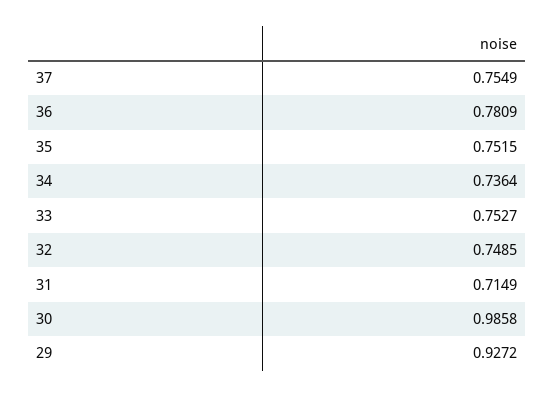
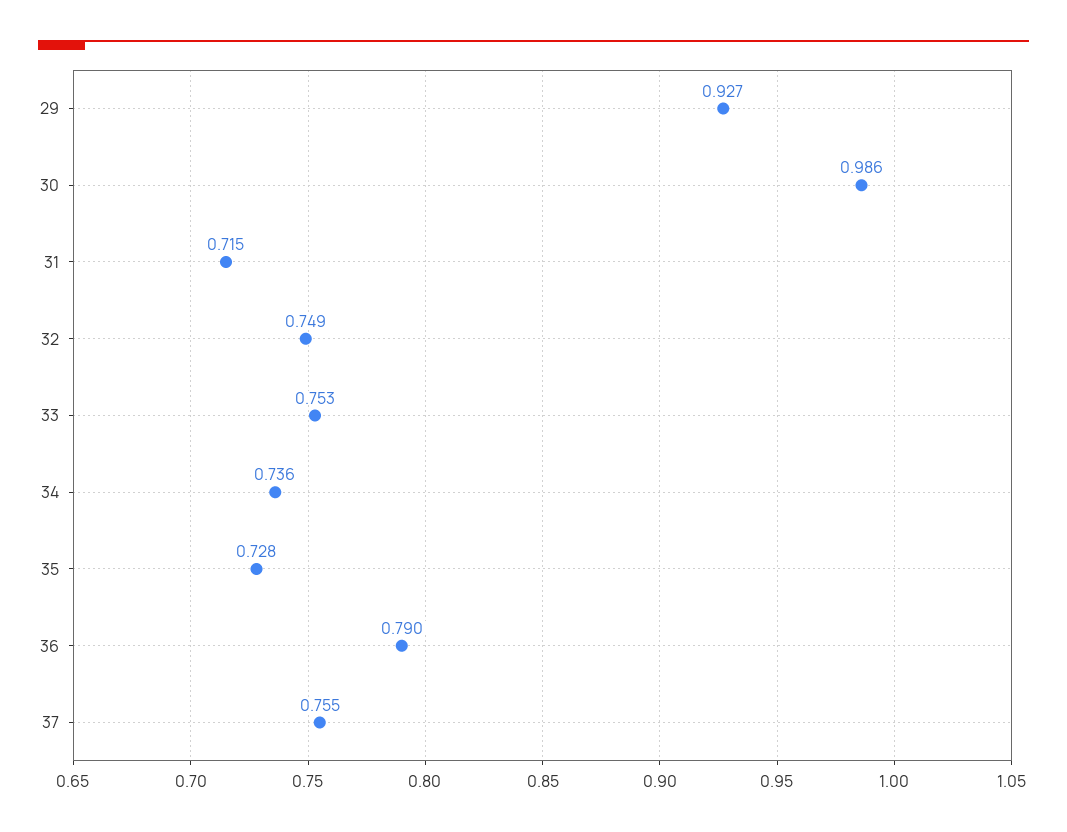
  {
    "37": 0.7549,
-   "36": 0.7809,
+   "36": 0.79,
-   "35": 0.7515,
+   "35": 0.728,
    "34": 0.7364,
    "33": 0.7527,
    "32": 0.7485,
    "31": 0.7149,
    "30": 0.9858,
    "29": 0.9272
  }

